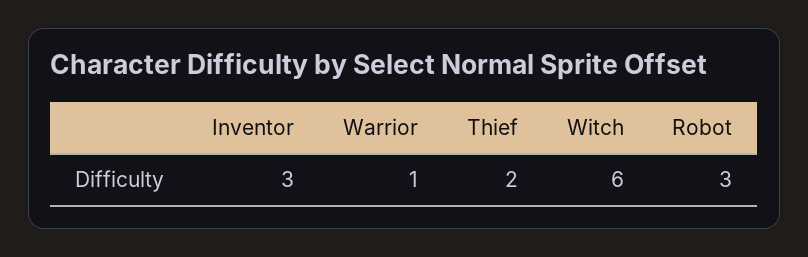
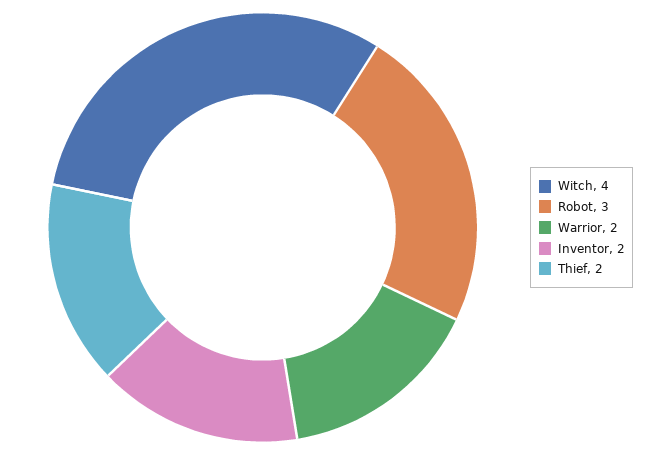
  {
-   "Inventor": 3,
+   "Inventor": 2,
-   "Warrior": 1,
+   "Warrior": 2,
    "Thief": 2,
-   "Witch": 6,
+   "Witch": 4,
    "Robot": 3
  }

